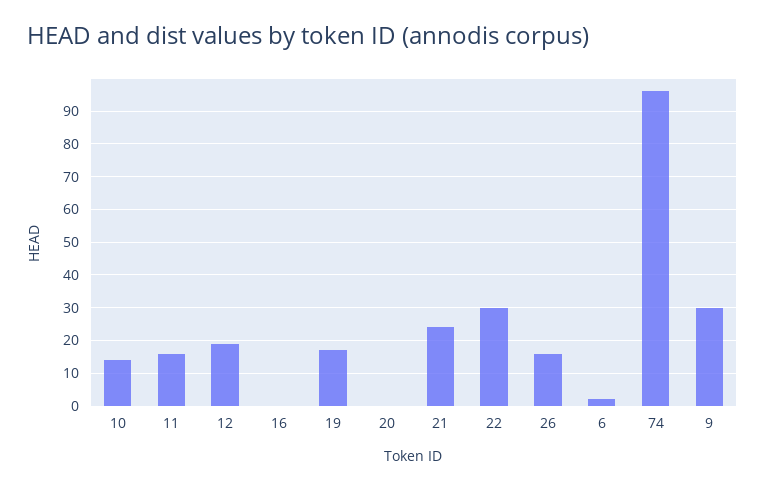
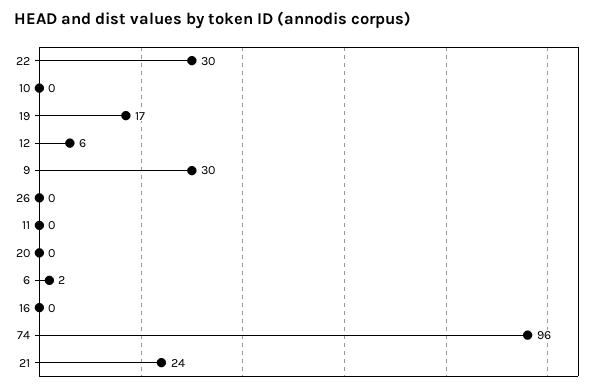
  {
-   "10": 15,
+   "10": 0,
-   "11": 15,
+   "11": 0,
-   "12": 20,
+   "12": 6,
    "16": 0,
    "19": 17,
    "20": 0,
    "21": 24,
    "22": 30,
-   "26": 15,
+   "26": 0,
    "6": 2,
    "74": 96,
    "9": 30
  }

